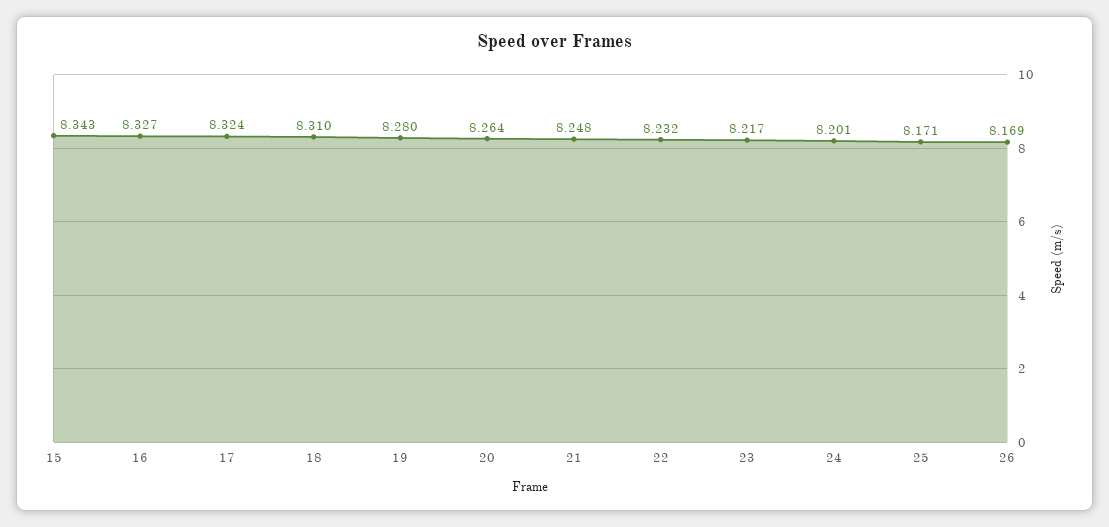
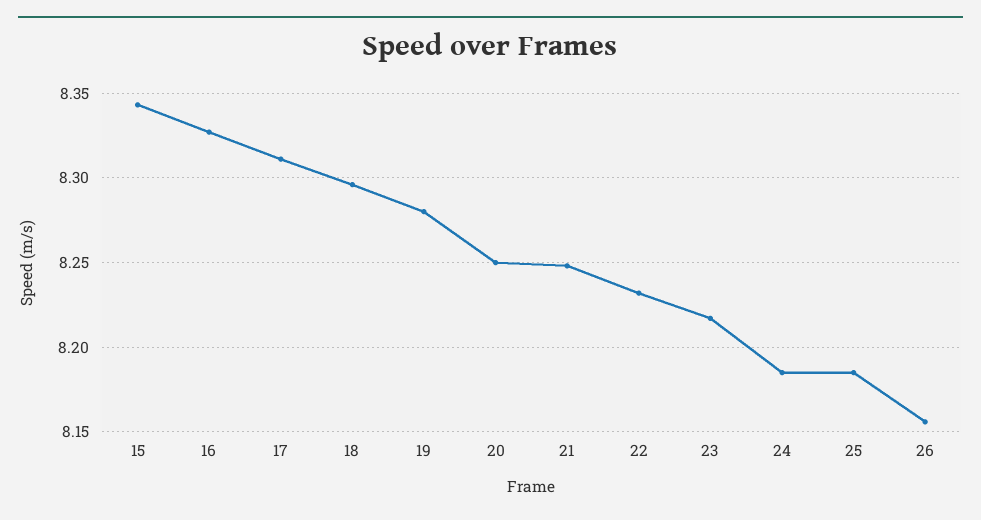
  {
    "15": 8.343,
    "16": 8.327,
-   "17": 8.324,
+   "17": 8.31,
-   "18": 8.31,
+   "18": 8.295,
    "19": 8.28,
-   "20": 8.264,
+   "20": 8.25,
    "21": 8.248,
    "22": 8.232,
    "23": 8.217,
-   "24": 8.201,
+   "24": 8.185,
-   "25": 8.171,
+   "25": 8.185,
-   "26": 8.169
+   "26": 8.155
  }

